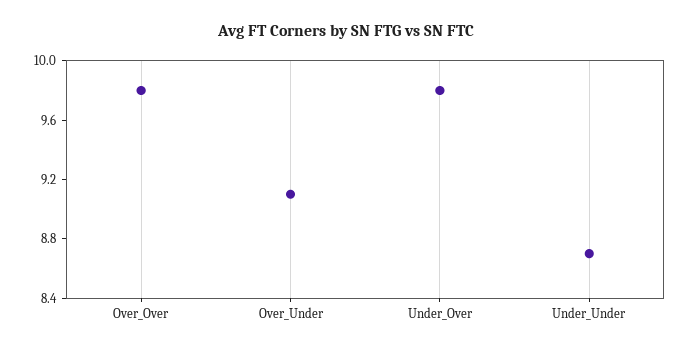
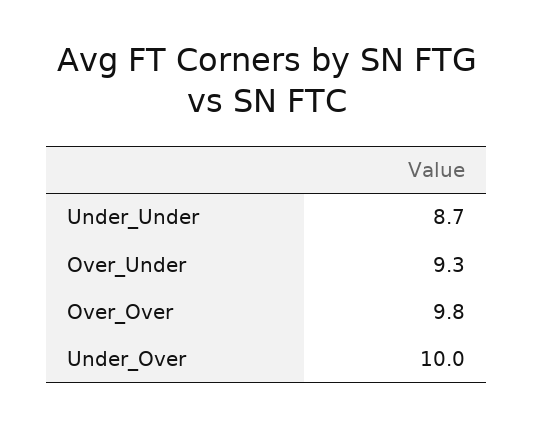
  {
    "Over_Over": 9.8,
-   "Over_Under": 9.1,
+   "Over_Under": 9.3,
-   "Under_Over": 9.8,
+   "Under_Over": 10,
    "Under_Under": 8.7
  }

